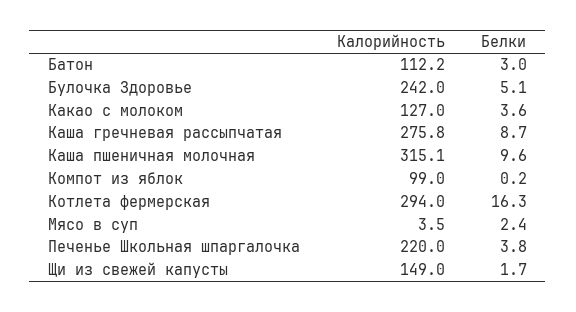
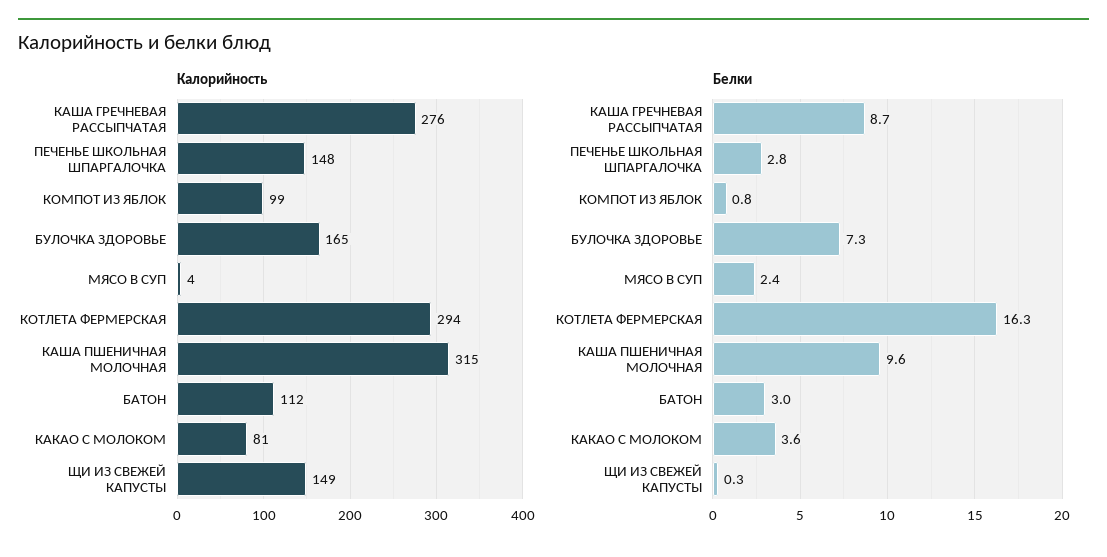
  {
    "Калорийность": {
      "Батон": 112.2,
-     "Булочка Здоровье": 242,
+     "Булочка Здоровье": 165,
-     "Какао с молоком": 127,
+     "Какао с молоком": 81,
      "Каша гречневая рассыпчатая": 275.8,
      "Каша пшеничная молочная": 315.1,
      "Компот из яблок": 99,
      "Котлета фермерская": 294,
      "Мясо в суп": 3.5,
-     "Печенье Школьная шпаргалочка": 220,
+     "Печенье Школьная шпаргалочка": 148,
      "Щи из свежей капусты": 149
    },
    "Белки": {
      "Батон": 3,
-     "Булочка Здоровье": 5.1,
+     "Булочка Здоровье": 7.3,
      "Какао с молоком": 3.6,
      "Каша гречневая рассыпчатая": 8.7,
      "Каша пшеничная молочная": 9.6,
-     "Компот из яблок": 0.2,
+     "Компот из яблок": 0.8,
      "Котлета фермерская": 16.3,
      "Мясо в суп": 2.4,
-     "Печенье Школьная шпаргалочка": 3.8,
+     "Печенье Школьная шпаргалочка": 2.8,
-     "Щи из свежей капусты": 1.7
+     "Щи из свежей капусты": 0.3
    }
  }

